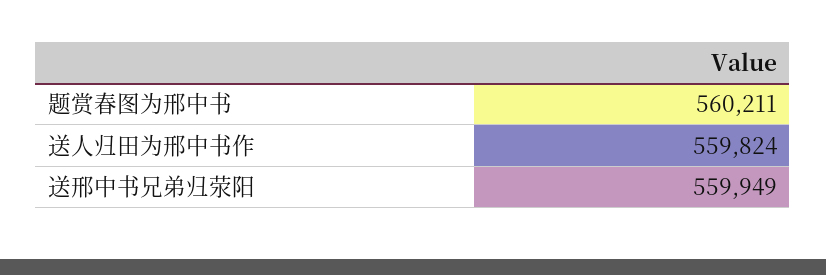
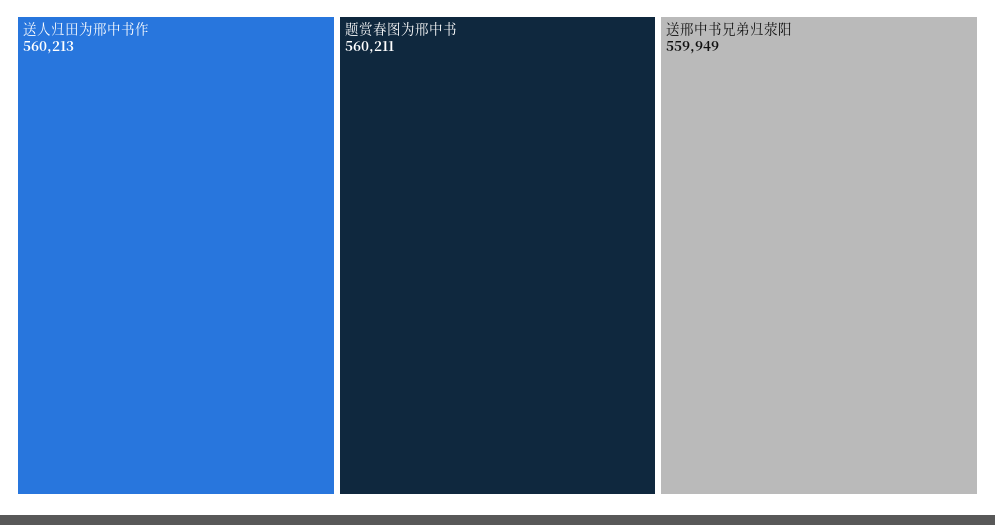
  {
    "题赏春图为邢中书": 560211,
-   "送人归田为邢中书作": 559824,
+   "送人归田为邢中书作": 560213,
    "送邢中书兄弟归荥阳": 559949
  }

